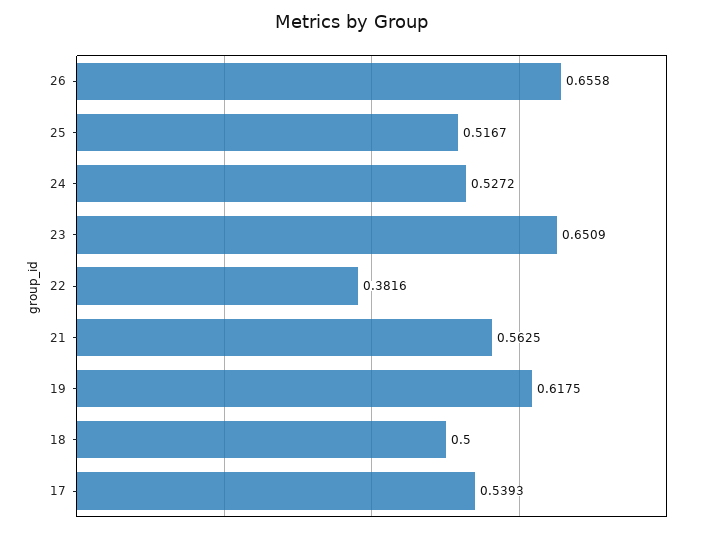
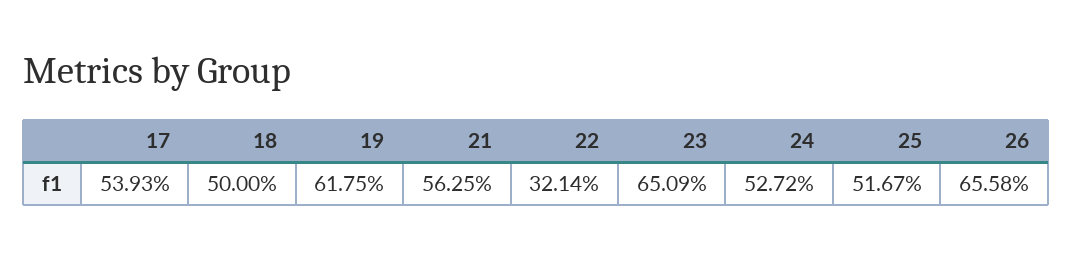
  {
    "26": 0.6558,
    "25": 0.5167,
    "24": 0.5272,
    "23": 0.6509,
-   "22": 0.3816,
+   "22": 0.3214,
    "21": 0.5625,
    "19": 0.6175,
    "18": 0.5,
    "17": 0.5393
  }

